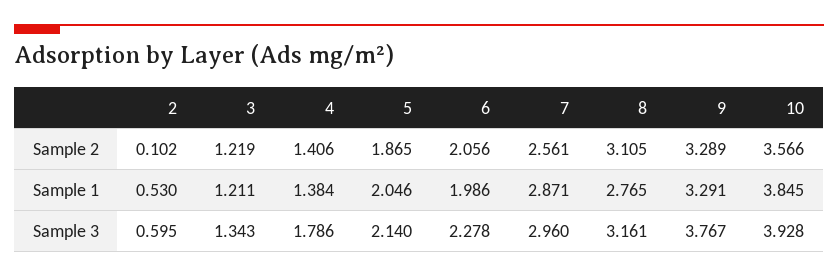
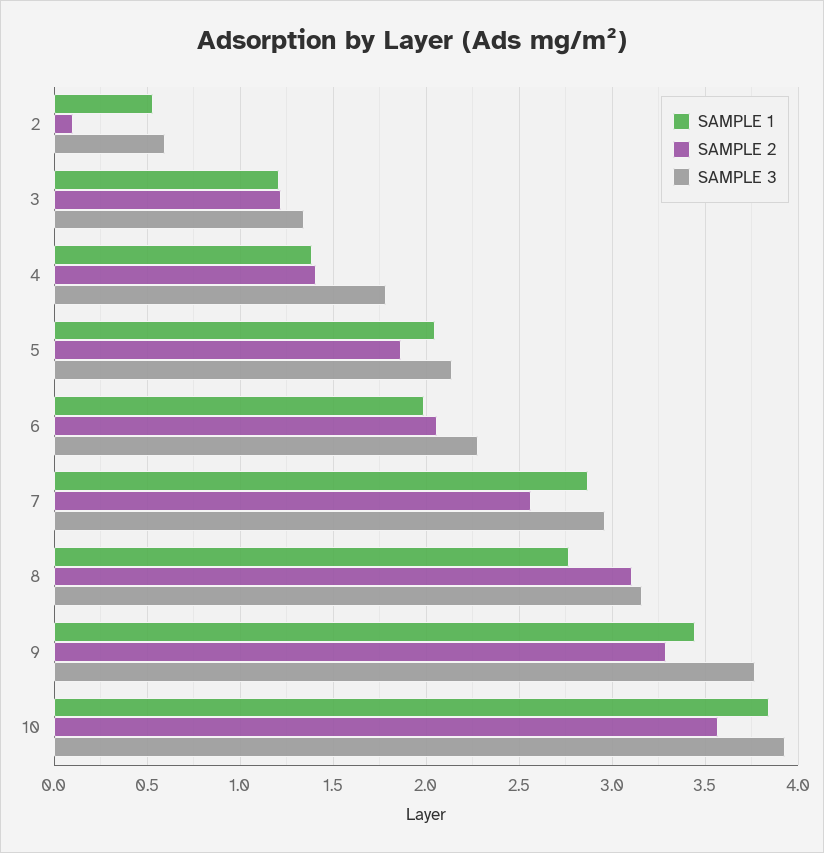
  {
    "Sample 2": {
      "2": 0.102,
      "3": 1.219,
      "4": 1.406,
      "5": 1.865,
      "6": 2.056,
      "7": 2.561,
      "8": 3.105,
      "9": 3.289,
      "10": 3.566
    },
    "Sample 1": {
      "2": 0.53,
      "3": 1.211,
      "4": 1.384,
      "5": 2.046,
      "6": 1.986,
      "7": 2.871,
      "8": 2.765,
-     "9": 3.291,
+     "9": 3.45,
      "10": 3.845
    },
    "Sample 3": {
      "2": 0.595,
      "3": 1.343,
      "4": 1.786,
      "5": 2.14,
      "6": 2.278,
      "7": 2.96,
      "8": 3.161,
      "9": 3.767,
      "10": 3.928
    }
  }

